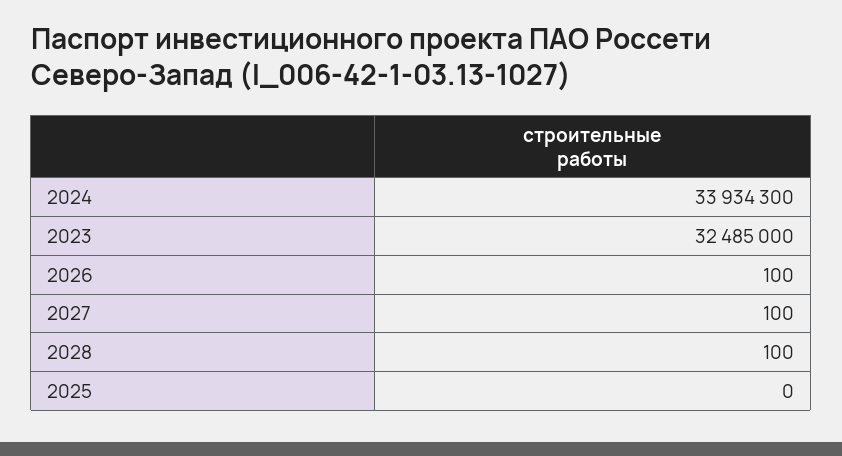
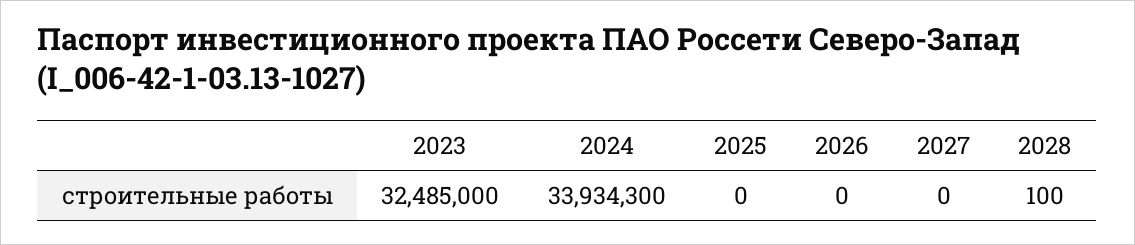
  {
    "2024": 33934300,
    "2023": 32485000,
-   "2026": 100,
+   "2026": 0,
-   "2027": 100,
+   "2027": 0,
    "2028": 100,
    "2025": 0
  }

